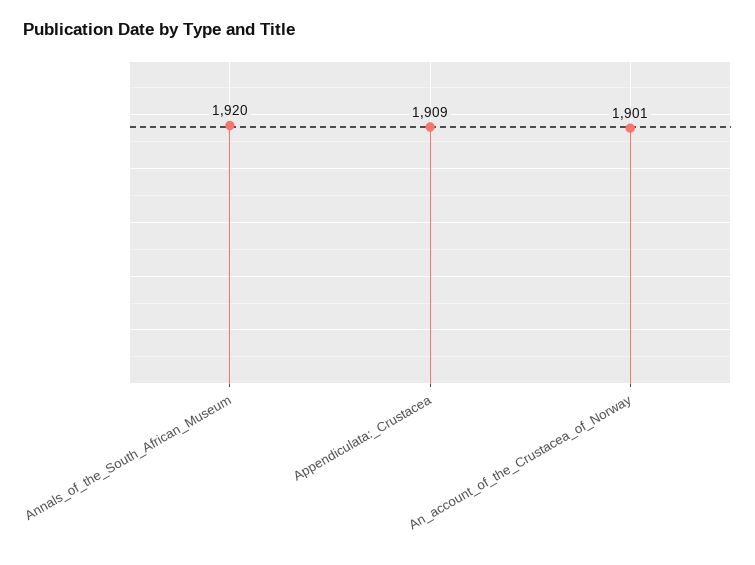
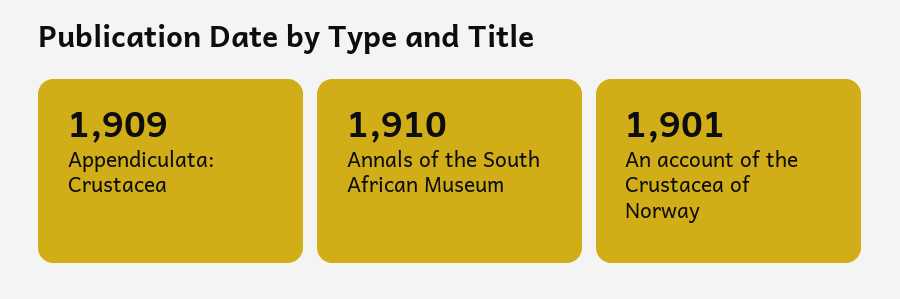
  {
-   "Annals_of_the_South_African_Museum": 1920,
+   "Annals_of_the_South_African_Museum": 1910,
    "Appendiculata:_Crustacea": 1909,
    "An_account_of_the_Crustacea_of_Norway": 1901
  }

